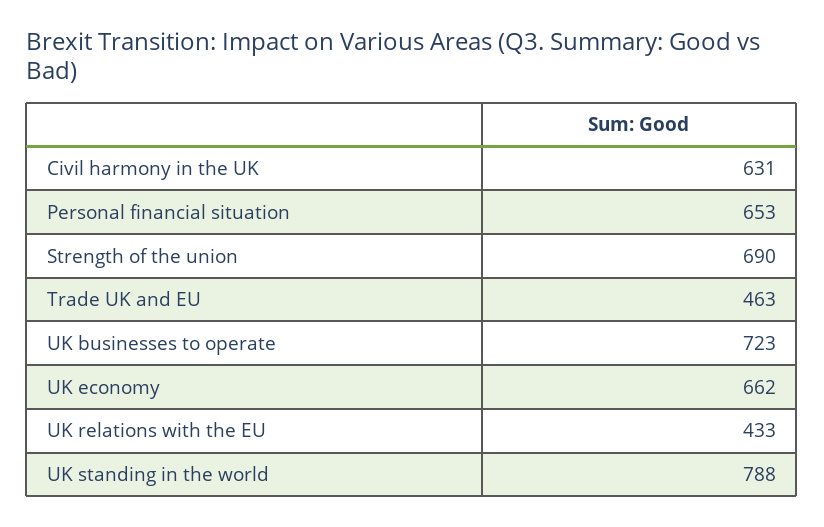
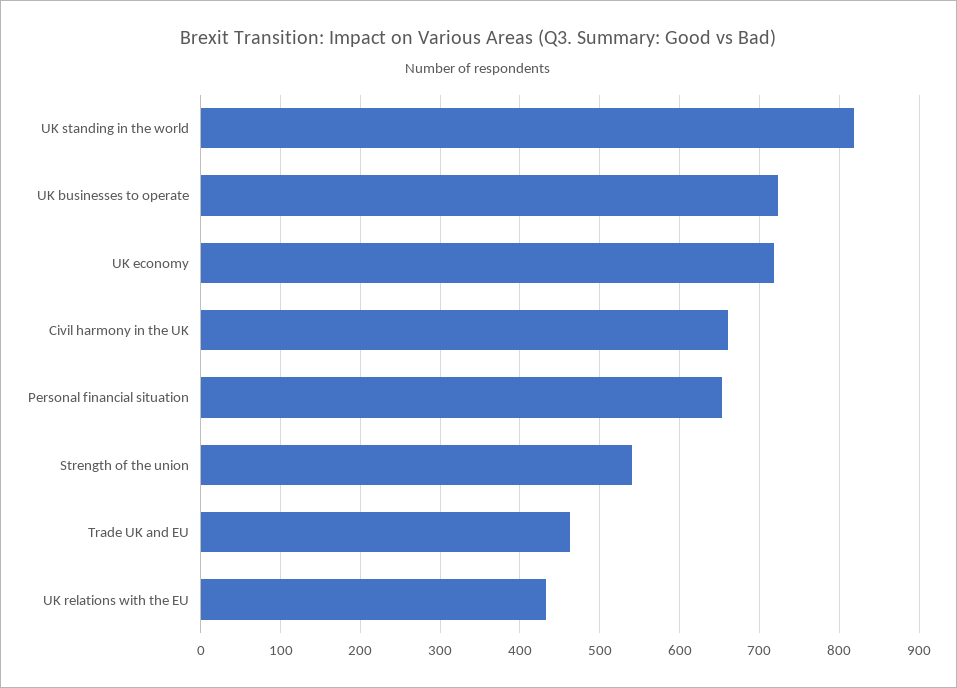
  {
-   "Civil harmony in the UK": 631,
+   "Civil harmony in the UK": 660,
    "Personal financial situation": 653,
-   "Strength of the union": 690,
+   "Strength of the union": 540,
    "Trade UK and EU": 463,
    "UK businesses to operate": 723,
-   "UK economy": 662,
+   "UK economy": 720,
    "UK relations with the EU": 433,
-   "UK standing in the world": 788
+   "UK standing in the world": 820
  }

